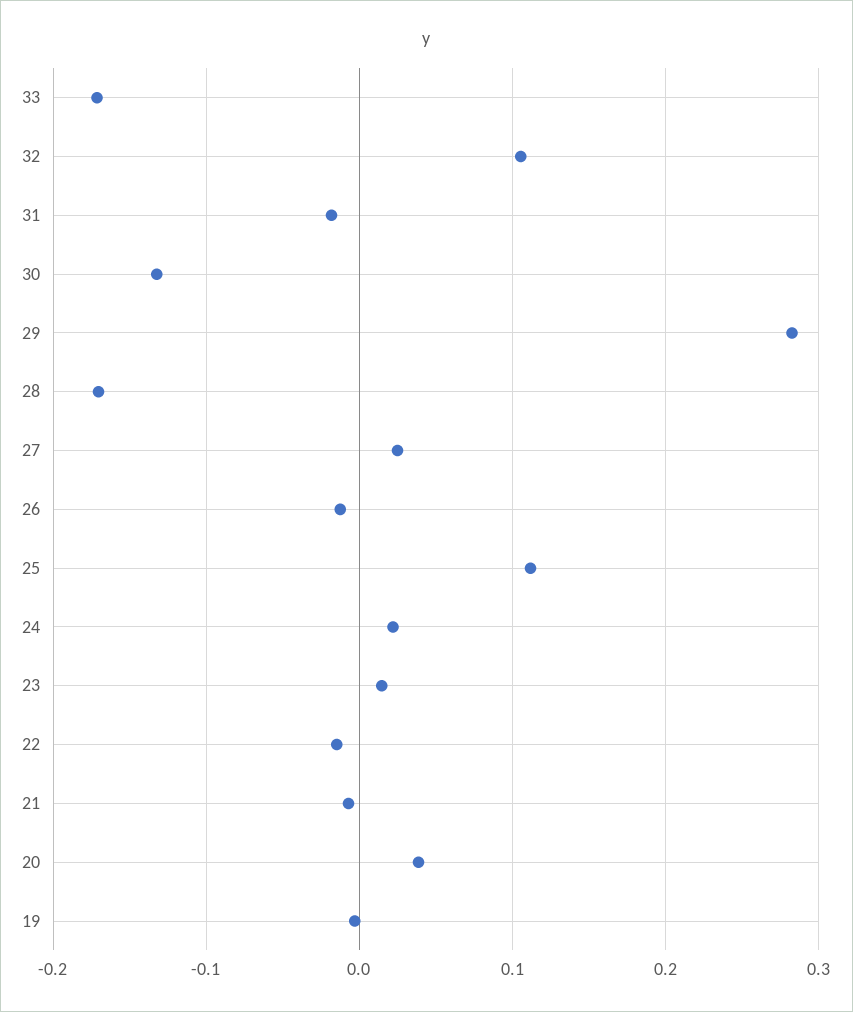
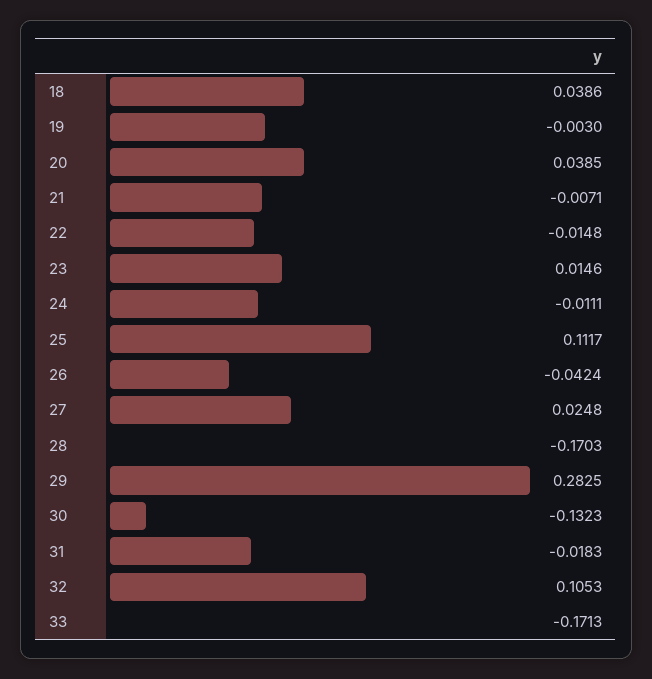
  {
    "33": -0.1713,
    "32": 0.1053,
    "31": -0.0183,
    "30": -0.1323,
    "29": 0.2825,
    "28": -0.1703,
    "27": 0.0248,
-   "26": -0.01,
+   "26": -0.0424,
    "25": 0.1117,
-   "24": 0.02,
+   "24": -0.0111,
    "23": 0.0146,
    "22": -0.0148,
    "21": -0.0071,
    "20": 0.0385,
-   "19": -0.003
+   "19": -0.003,
+   "18": 0.0386
  }

